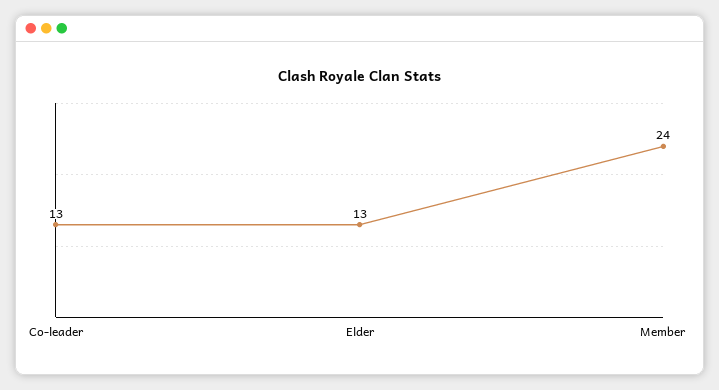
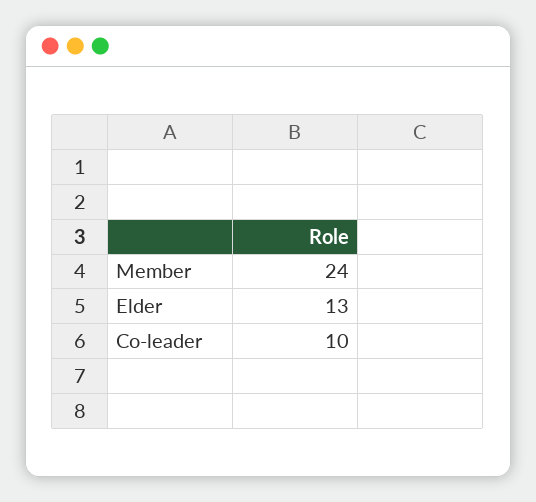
  {
-   "Co-leader": 13,
+   "Co-leader": 10,
    "Elder": 13,
    "Member": 24
  }

